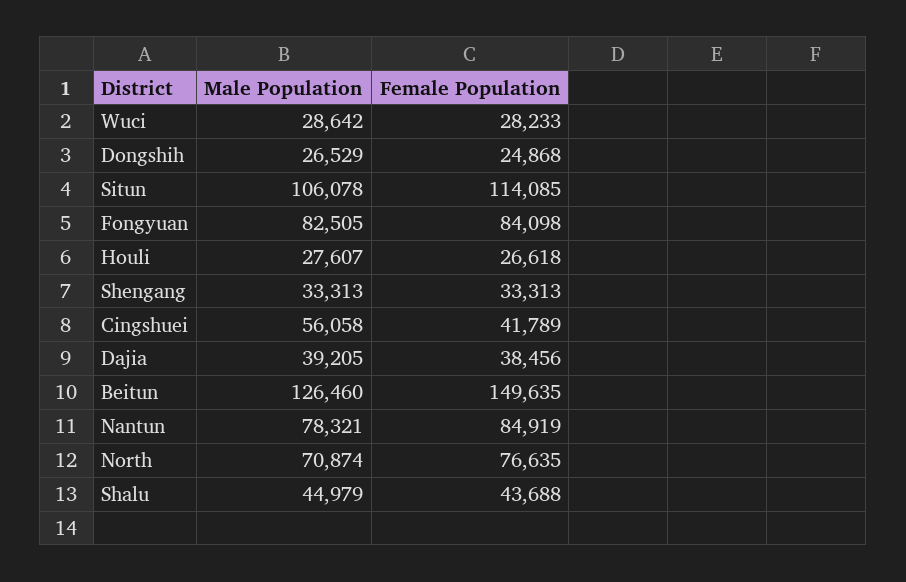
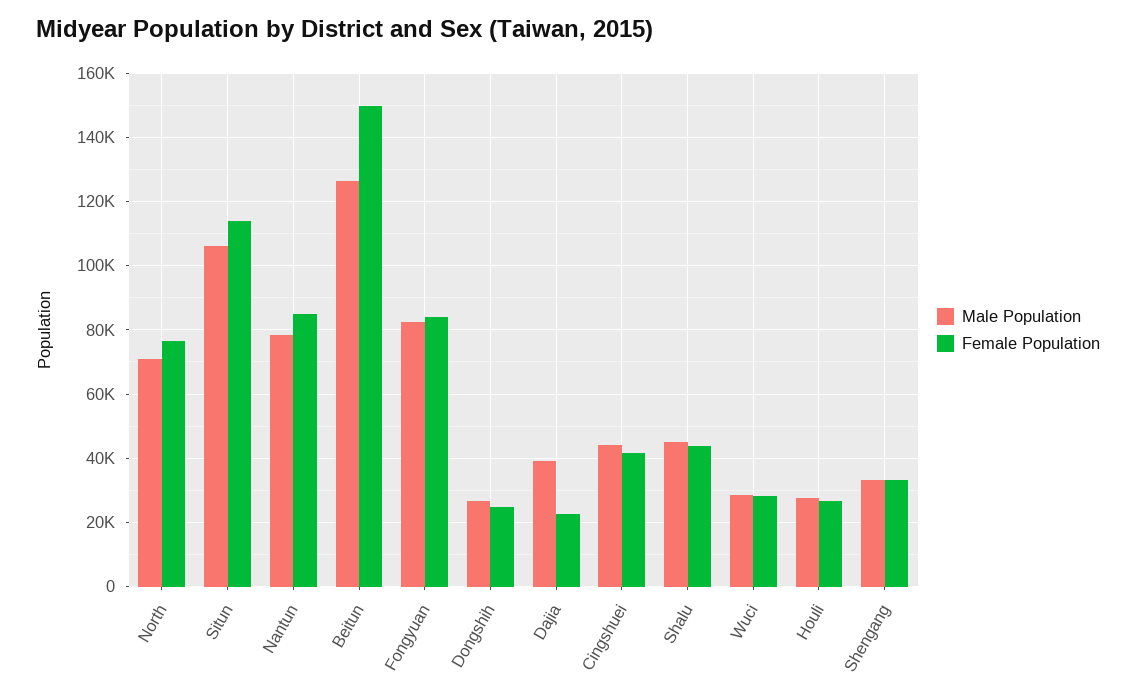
  {
    "Male Population": {
      "Wuci": 28642,
      "Dongshih": 26529,
      "Situn": 106078,
      "Fongyuan": 82505,
      "Houli": 27607,
      "Shengang": 33313,
-     "Cingshuei": 56058,
+     "Cingshuei": 44000,
      "Dajia": 39205,
      "Beitun": 126460,
      "Nantun": 78321,
      "North": 70874,
      "Shalu": 44979
    },
    "Female Population": {
      "Wuci": 28233,
      "Dongshih": 24868,
      "Situn": 114085,
      "Fongyuan": 84098,
      "Houli": 26618,
      "Shengang": 33313,
      "Cingshuei": 41789,
-     "Dajia": 38456,
+     "Dajia": 22000,
      "Beitun": 149635,
      "Nantun": 84919,
      "North": 76635,
      "Shalu": 43688
    }
  }

